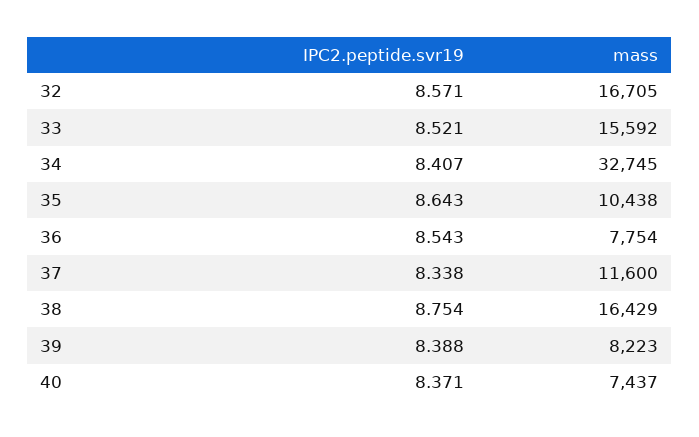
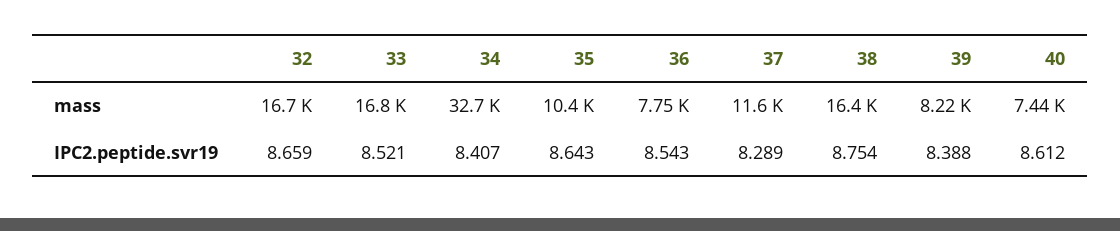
  {
    "IPC2.peptide.svr19": {
-     "32": 8.571,
+     "32": 8.659,
      "33": 8.521,
      "34": 8.407,
      "35": 8.643,
      "36": 8.543,
-     "37": 8.338,
+     "37": 8.289,
      "38": 8.754,
      "39": 8.388,
-     "40": 8.371
+     "40": 8.612
    },
    "mass": {
      "32": 16705,
-     "33": 15592,
+     "33": 16800,
      "34": 32745,
      "35": 10438,
      "36": 7754,
      "37": 11600,
      "38": 16429,
      "39": 8223,
      "40": 7437
    }
  }

